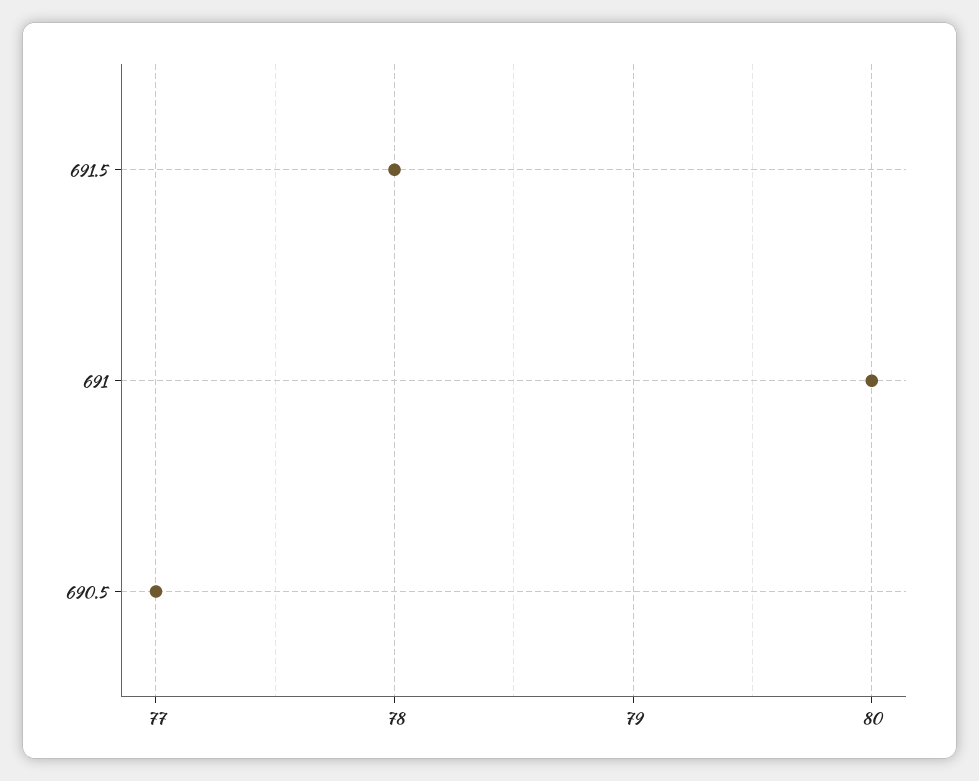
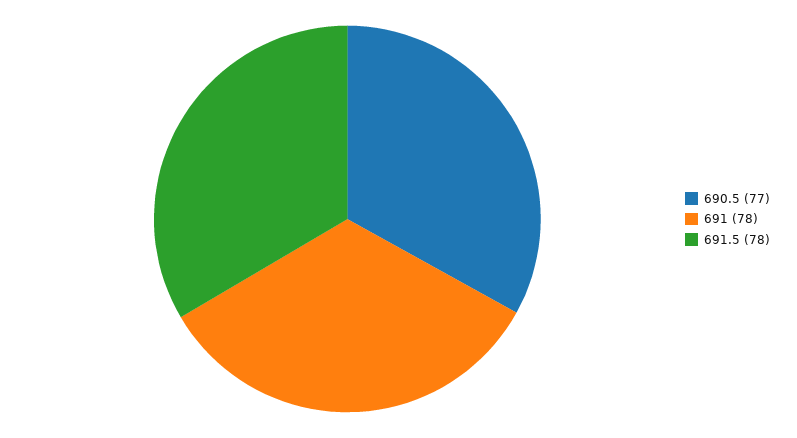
  {
    "691.5": 78,
-   "691": 80,
+   "691": 78,
    "690.5": 77
  }

